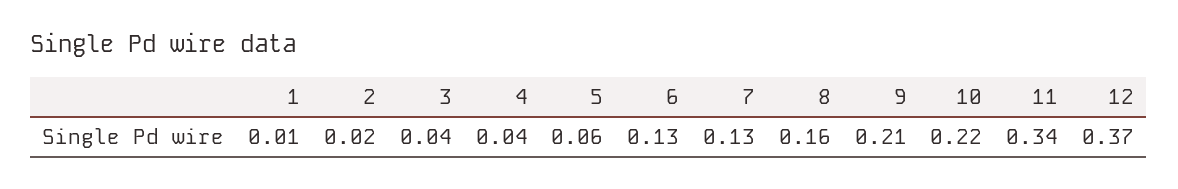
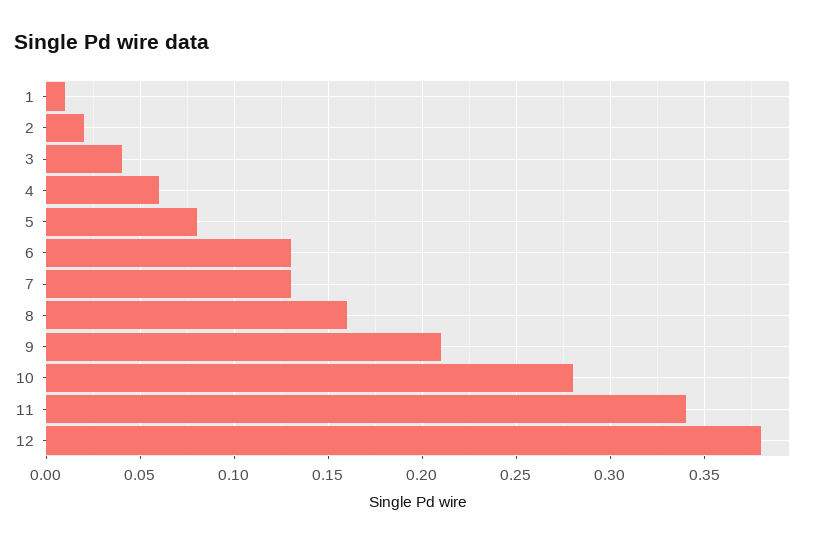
  {
    "1": 0.01,
    "2": 0.02,
    "3": 0.04,
-   "4": 0.04,
+   "4": 0.06,
-   "5": 0.06,
+   "5": 0.08,
    "6": 0.13,
    "7": 0.13,
    "8": 0.16,
    "9": 0.21,
-   "10": 0.22,
+   "10": 0.28,
    "11": 0.34,
-   "12": 0.37
+   "12": 0.38
  }

